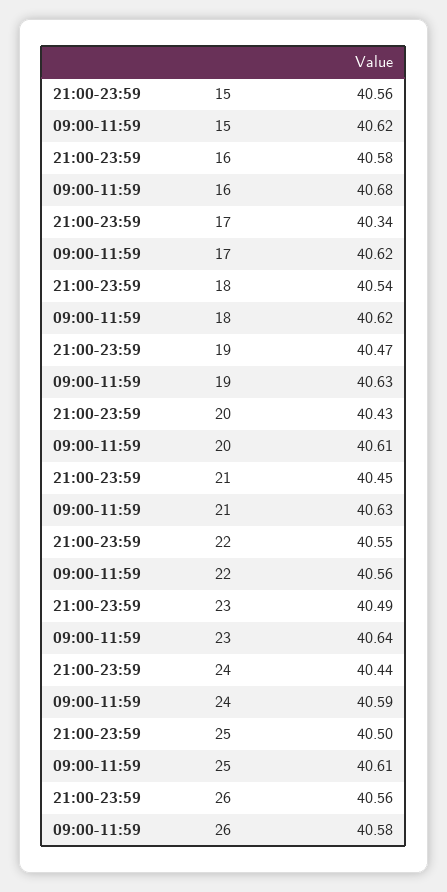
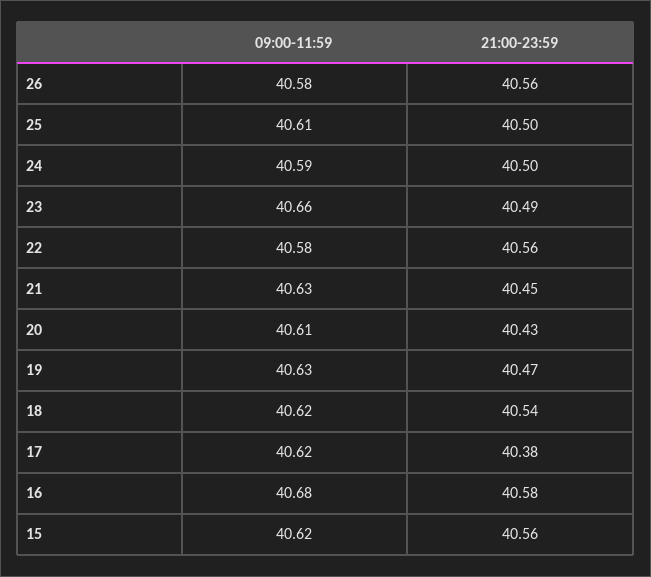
  {
    "21:00-23:59": {
      "15": 40.56,
      "16": 40.58,
-     "17": 40.34,
+     "17": 40.38,
      "18": 40.54,
      "19": 40.47,
      "20": 40.43,
      "21": 40.45,
-     "22": 40.55,
+     "22": 40.56,
      "23": 40.49,
-     "24": 40.44,
+     "24": 40.5,
      "25": 40.5,
      "26": 40.56
    },
    "09:00-11:59": {
      "15": 40.62,
      "16": 40.68,
      "17": 40.62,
      "18": 40.62,
      "19": 40.63,
      "20": 40.61,
      "21": 40.63,
-     "22": 40.56,
+     "22": 40.58,
-     "23": 40.64,
+     "23": 40.66,
      "24": 40.59,
      "25": 40.61,
      "26": 40.58
    }
  }

